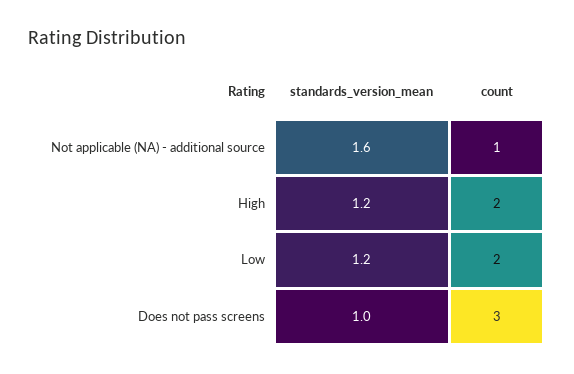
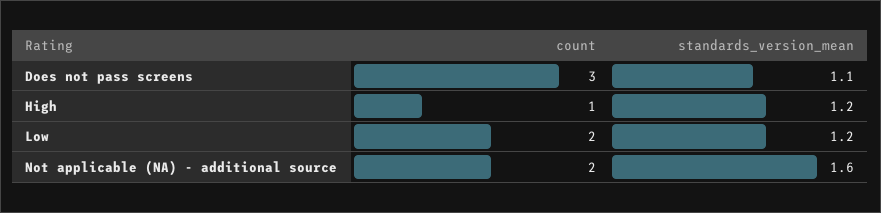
  {
    "standards_version_mean": {
      "Not applicable (NA) - additional source": 1.6,
      "High": 1.2,
      "Low": 1.2,
-     "Does not pass screens": 1
+     "Does not pass screens": 1.1
    },
    "count": {
-     "Not applicable (NA) - additional source": 1,
+     "Not applicable (NA) - additional source": 2,
-     "High": 2,
+     "High": 1,
      "Low": 2,
      "Does not pass screens": 3
    }
  }

